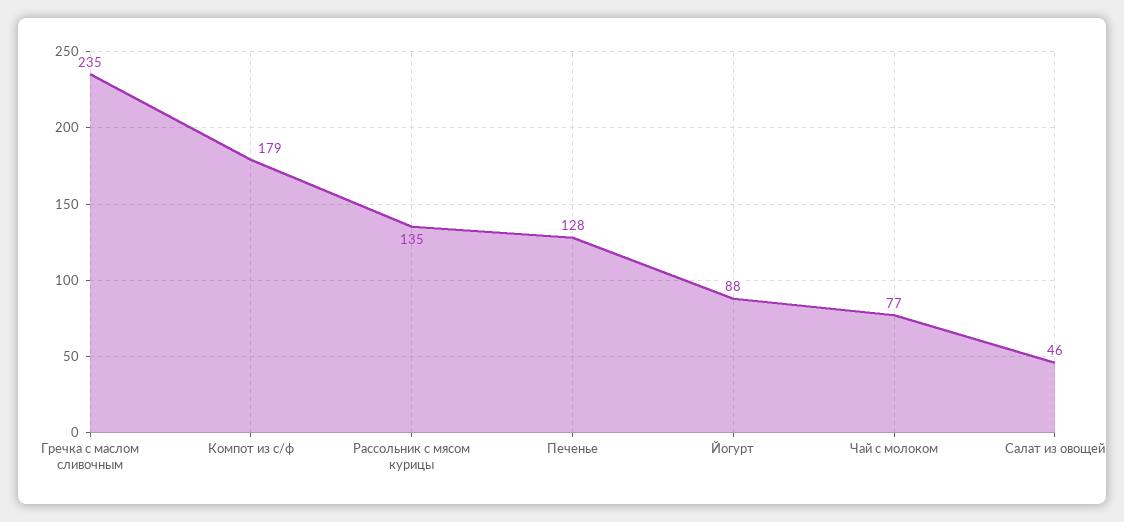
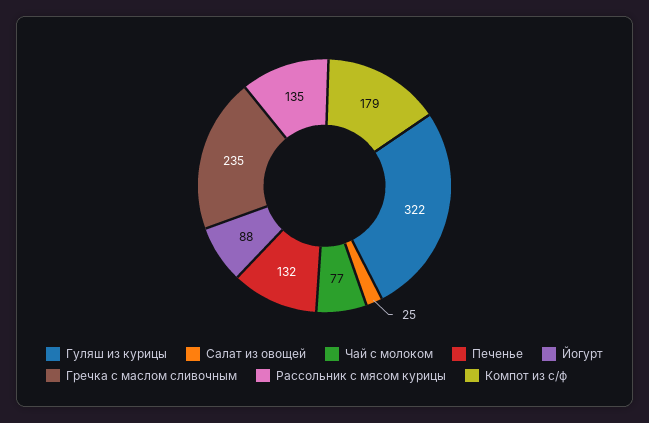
  {
    "Гречка с маслом сливочным": 235,
    "Компот из с/ф": 179,
    "Рассольник с мясом курицы": 135,
-   "Печенье": 128,
+   "Печенье": 132,
    "Йогурт": 88,
    "Чай с молоком": 77,
-   "Салат из овощей": 46
+   "Салат из овощей": 25,
+   "Гуляш из курицы": 322
  }

